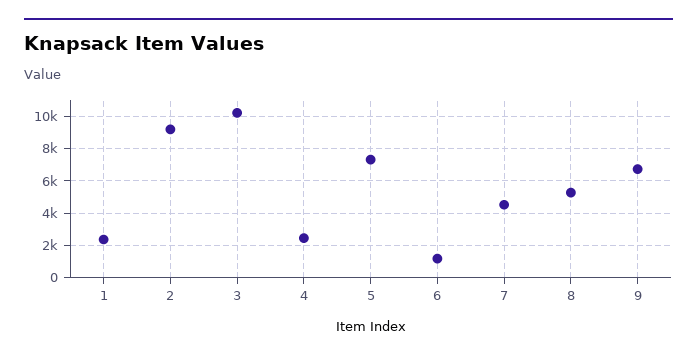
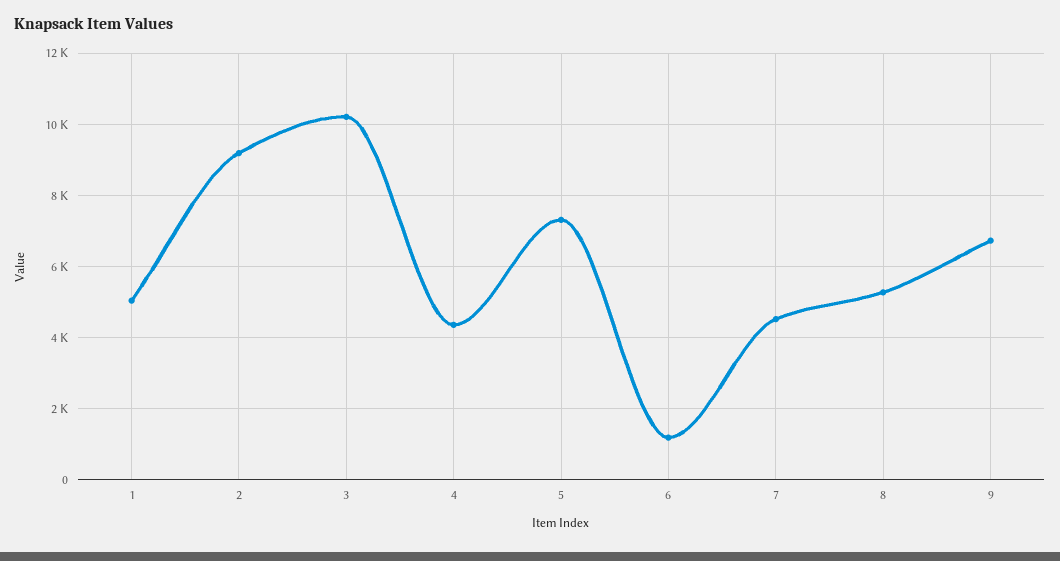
  {
-   "1": 2500,
+   "1": 5000,
    "2": 9200,
    "3": 10200,
-   "4": 2500,
+   "4": 4400,
    "5": 7400,
    "6": 1200,
    "7": 4600,
    "8": 5200,
    "9": 6800
  }

